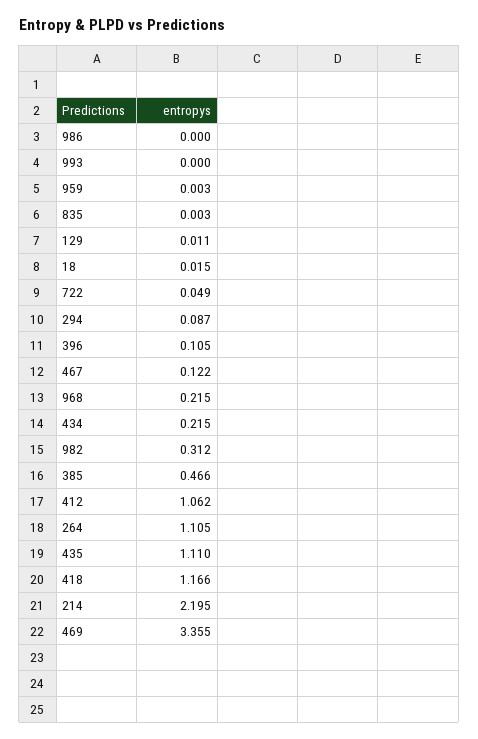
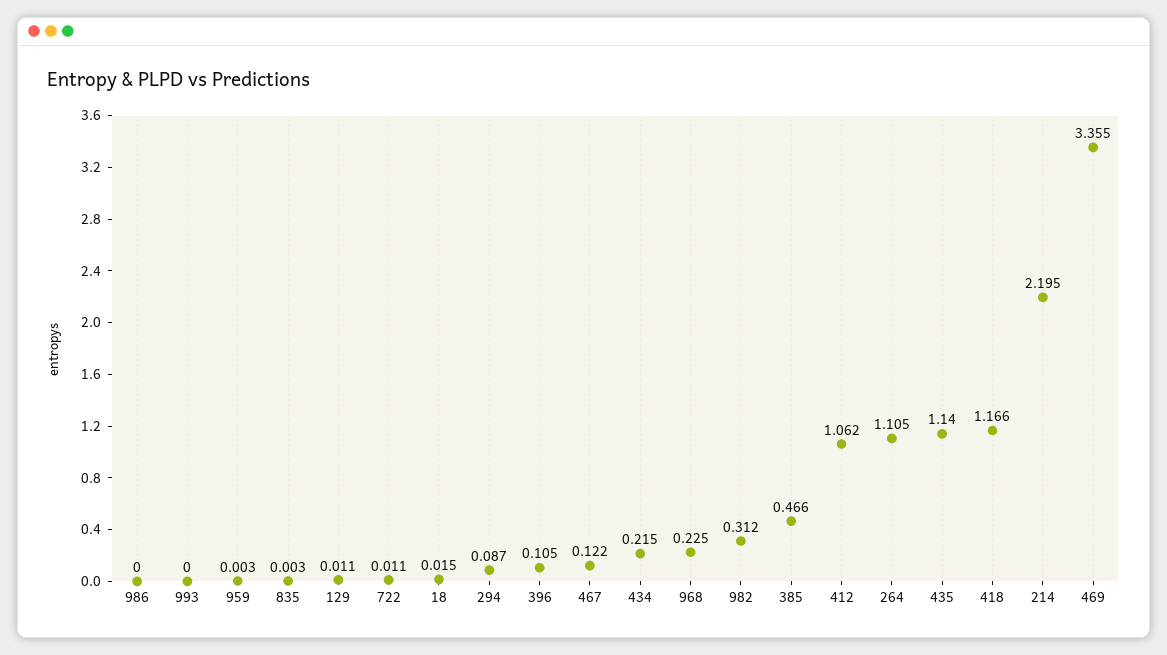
  {
    "986": 0,
    "993": 0,
    "959": 0.003,
    "835": 0.003,
    "129": 0.011,
    "18": 0.015,
-   "722": 0.049,
+   "722": 0.011,
    "294": 0.087,
    "396": 0.105,
    "467": 0.122,
-   "968": 0.215,
+   "968": 0.225,
    "434": 0.215,
    "982": 0.312,
    "385": 0.466,
    "412": 1.062,
    "264": 1.105,
-   "435": 1.11,
+   "435": 1.14,
    "418": 1.166,
    "214": 2.195,
    "469": 3.355
  }

